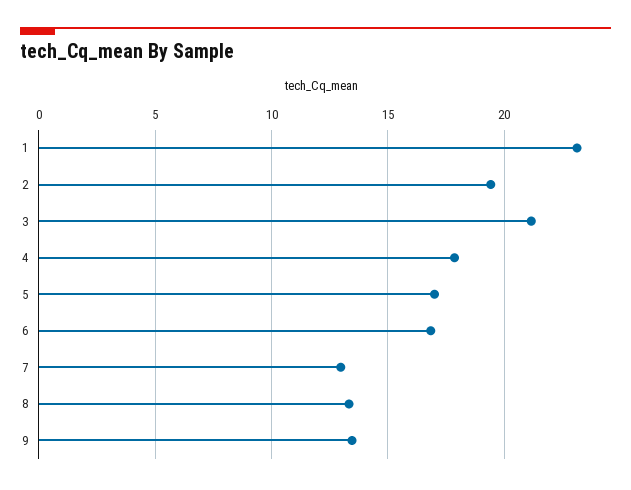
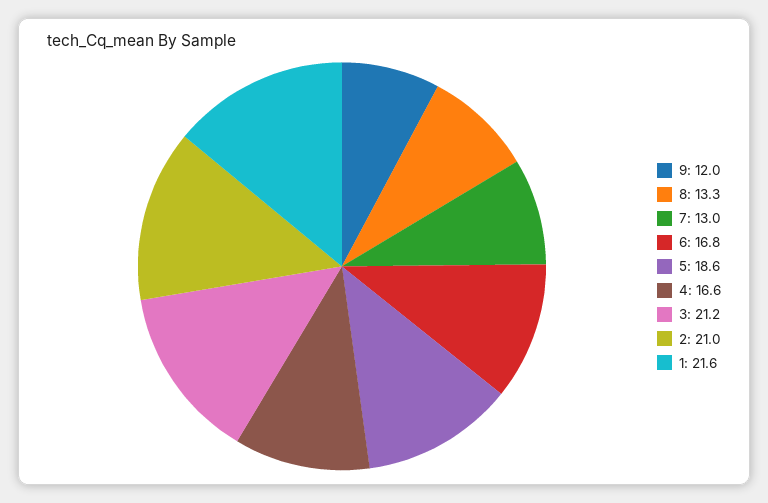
  {
-   "1": 23,
+   "1": 21.6,
-   "2": 19.5,
+   "2": 21,
    "3": 21.2,
-   "4": 18,
+   "4": 16.6,
-   "5": 17,
+   "5": 18.6,
    "6": 16.8,
    "7": 13,
    "8": 13.3,
-   "9": 13.5
+   "9": 12
  }

